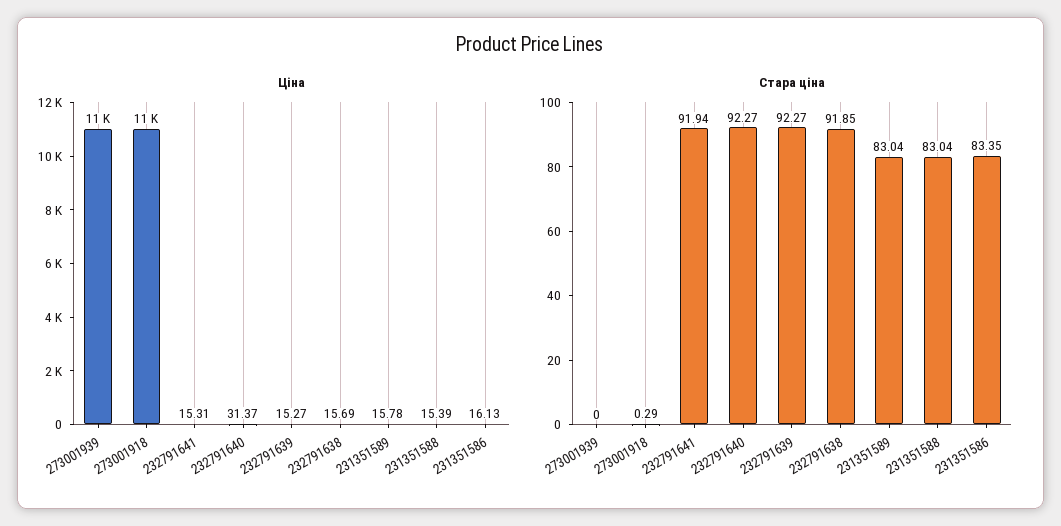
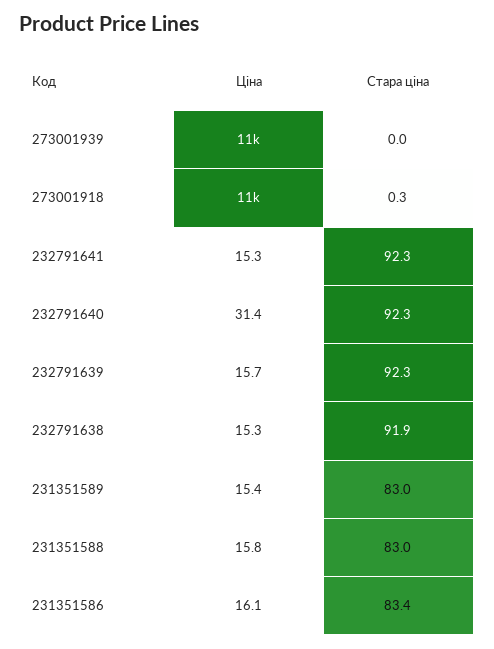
  {
    "Ціна": {
      "273001939": 11000,
      "273001918": 11000,
      "232791641": 15.31,
      "232791640": 31.37,
-     "232791639": 15.27,
+     "232791639": 15.7,
-     "232791638": 15.69,
+     "232791638": 15.3,
-     "231351589": 15.78,
+     "231351589": 15.4,
-     "231351588": 15.39,
+     "231351588": 15.8,
      "231351586": 16.13
    },
    "Стара ціна": {
      "273001939": 0,
      "273001918": 0.29,
-     "232791641": 91.94,
+     "232791641": 92.3,
      "232791640": 92.27,
      "232791639": 92.27,
      "232791638": 91.85,
      "231351589": 83.04,
      "231351588": 83.04,
      "231351586": 83.35
    }
  }

